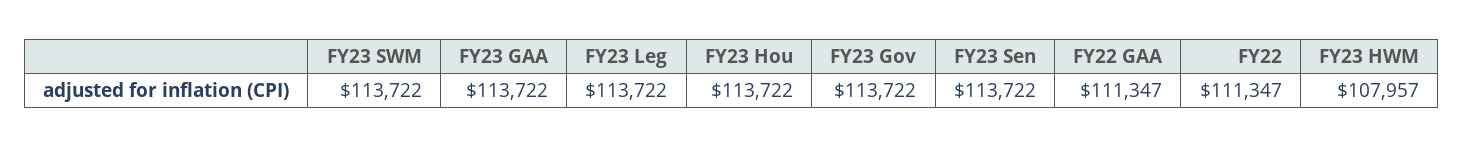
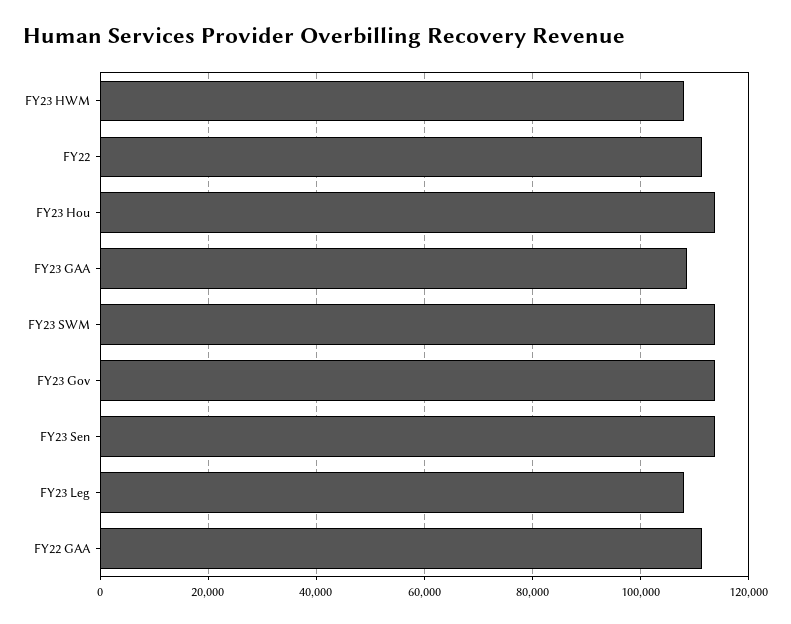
  {
    "FY23 SWM": 113722,
-   "FY23 GAA": 113722,
+   "FY23 GAA": 108000,
-   "FY23 Leg": 113722,
+   "FY23 Leg": 108000,
    "FY23 Hou": 113722,
    "FY23 Gov": 113722,
    "FY23 Sen": 113722,
    "FY22 GAA": 111347,
    "FY22": 111347,
    "FY23 HWM": 107957
  }

